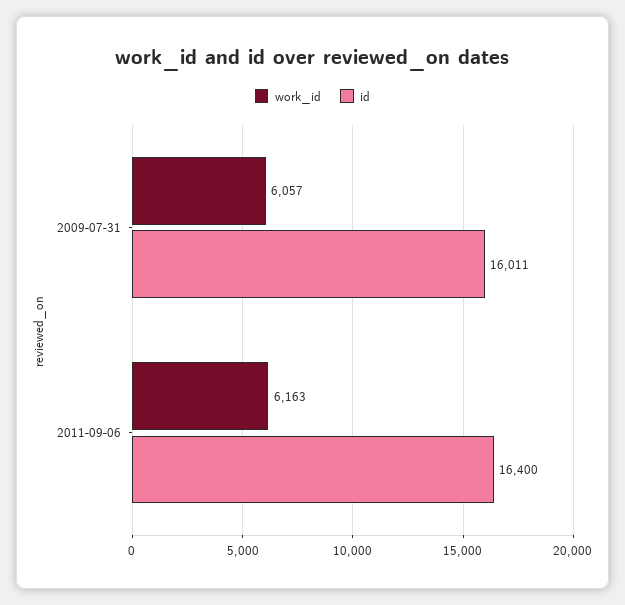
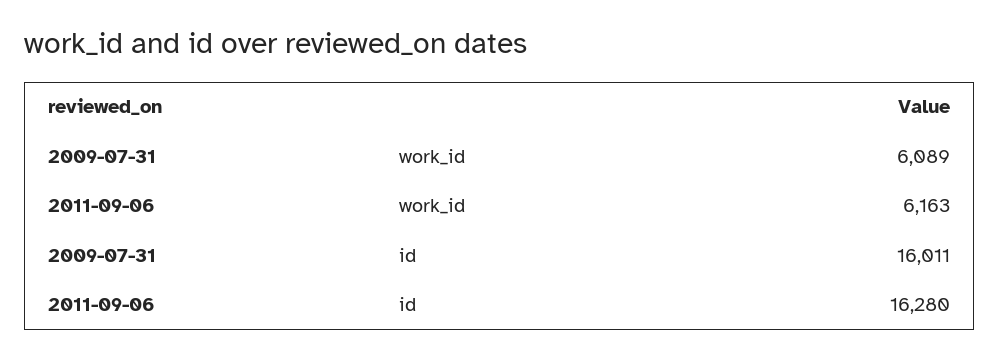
  {
    "work_id": {
-     "2009-07-31": 6057,
+     "2009-07-31": 6089,
      "2011-09-06": 6163
    },
    "id": {
      "2009-07-31": 16011,
-     "2011-09-06": 16400
+     "2011-09-06": 16280
    }
  }

